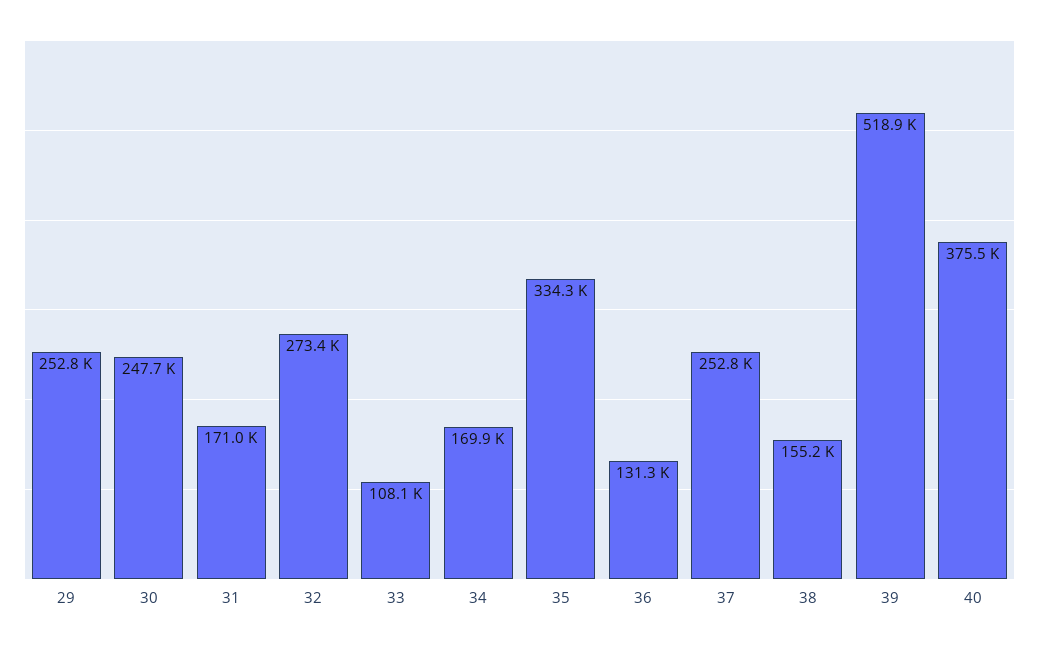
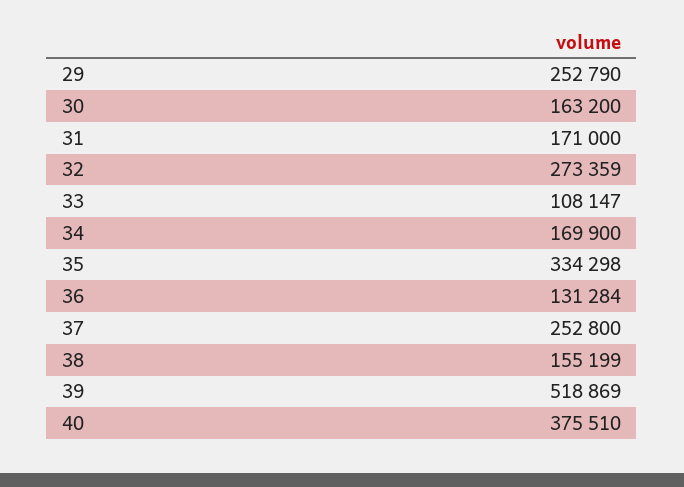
  {
    "29": 252790,
-   "30": 247700,
+   "30": 163200,
    "31": 171000,
    "32": 273359,
    "33": 108147,
    "34": 169900,
    "35": 334298,
    "36": 131284,
    "37": 252800,
    "38": 155199,
    "39": 518869,
    "40": 375510
  }

